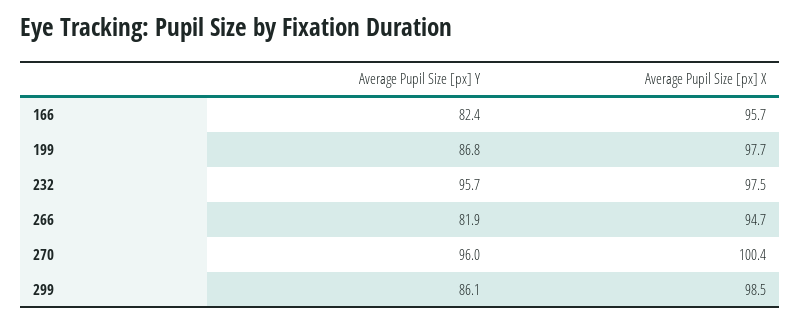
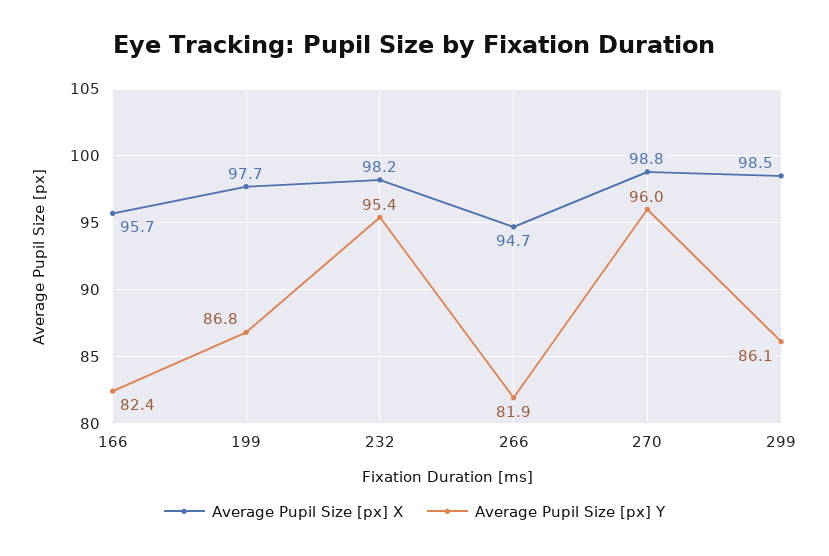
  {
    "Average Pupil Size [px] Y": {
      "166": 82.4,
      "199": 86.8,
-     "232": 95.7,
+     "232": 95.4,
      "266": 81.9,
      "270": 96,
      "299": 86.1
    },
    "Average Pupil Size [px] X": {
      "166": 95.7,
      "199": 97.7,
-     "232": 97.5,
+     "232": 98.2,
      "266": 94.7,
-     "270": 100.4,
+     "270": 98.8,
      "299": 98.5
    }
  }

